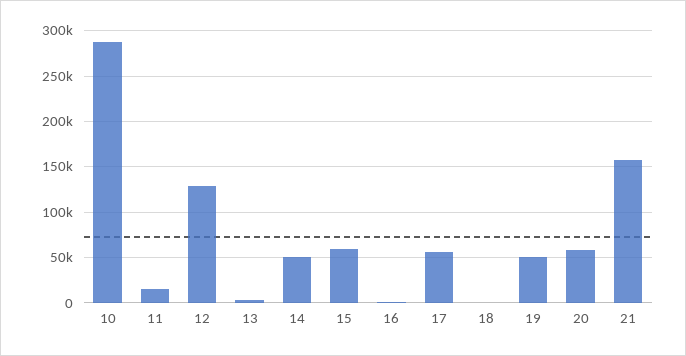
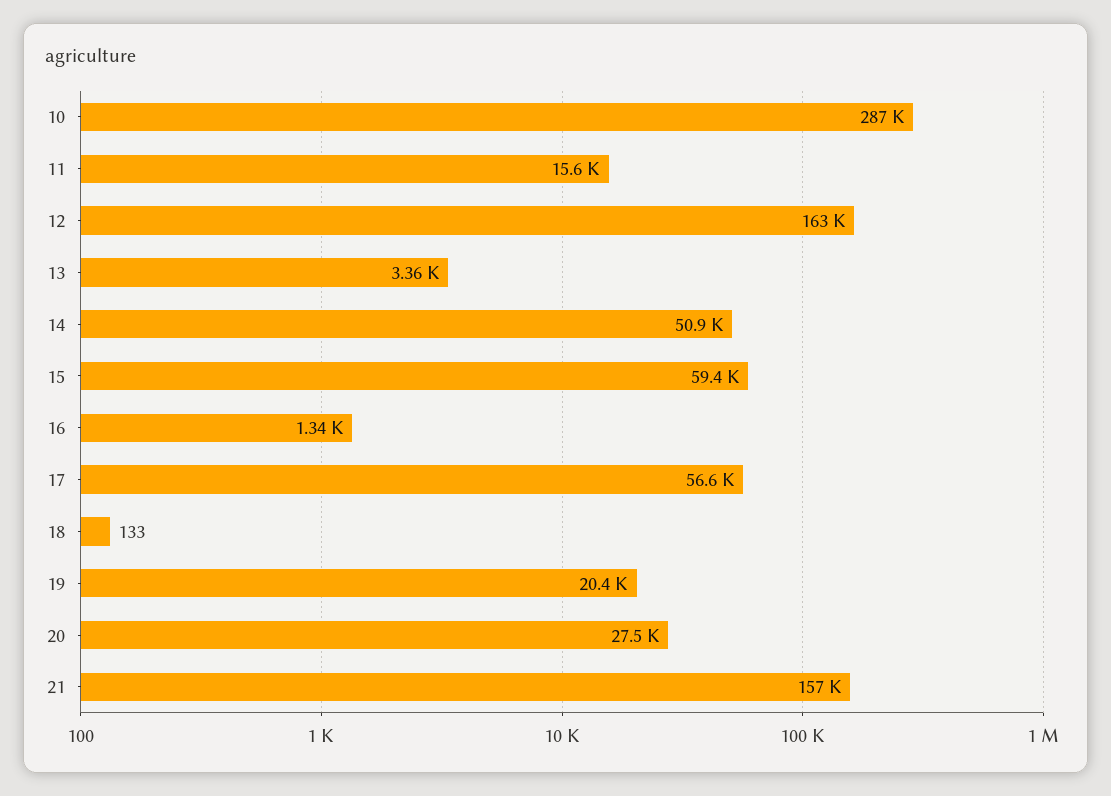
  {
    "10": 287000,
    "11": 15600,
-   "12": 130000,
+   "12": 163000,
    "13": 3360,
    "14": 50900,
    "15": 59400,
    "16": 1340,
    "17": 56600,
    "18": 133,
-   "19": 50000,
+   "19": 20400,
-   "20": 60000,
+   "20": 27500,
    "21": 157000
  }

